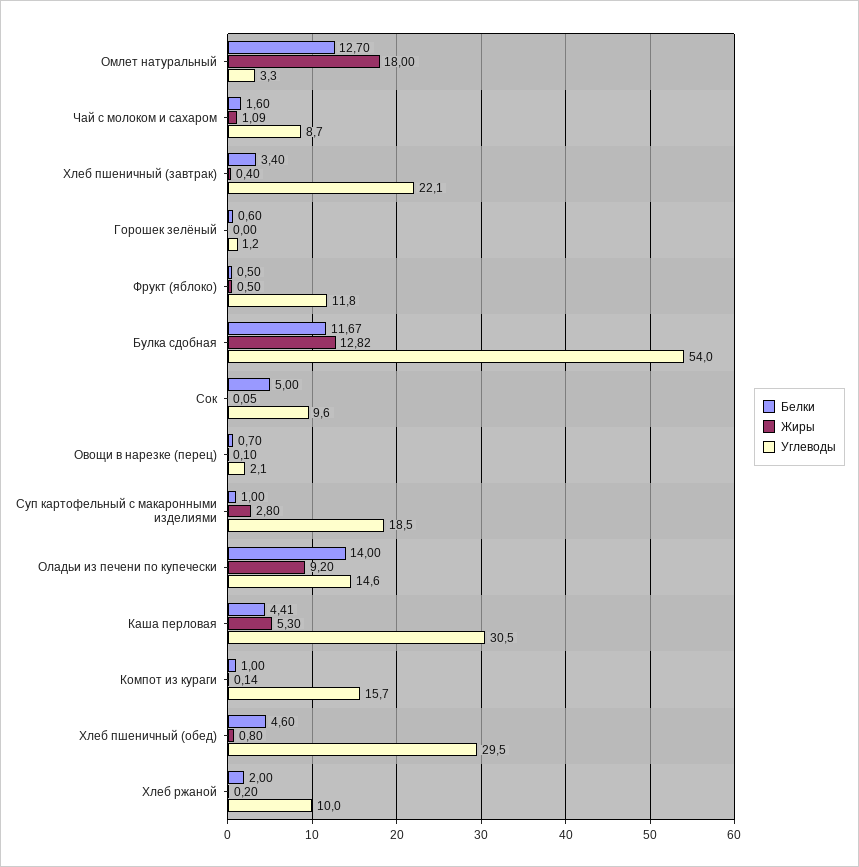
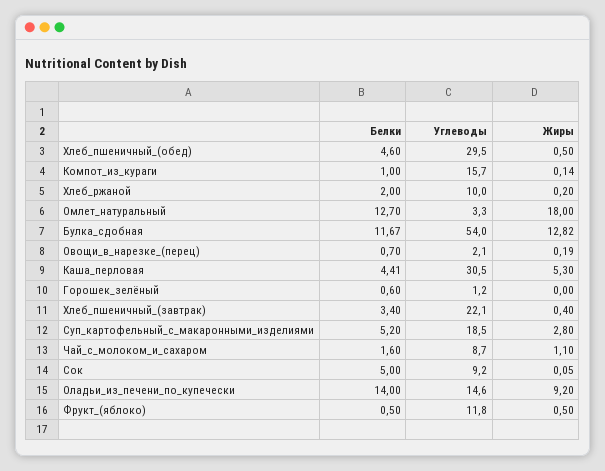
  {
    "Белки": {
      "Омлет натуральный": 12.7,
      "Чай с молоком и сахаром": 1.6,
      "Хлеб пшеничный (завтрак)": 3.4,
      "Горошек зелёный": 0.6,
      "Фрукт (яблоко)": 0.5,
      "Булка сдобная": 11.67,
      "Сок": 5,
      "Овощи в нарезке (перец)": 0.7,
-     "Суп картофельный с макаронными изделиями": 1,
+     "Суп картофельный с макаронными изделиями": 5.2,
      "Оладьи из печени по купечески": 14,
      "Каша перловая": 4.41,
      "Компот из кураги": 1,
      "Хлеб пшеничный (обед)": 4.6,
      "Хлеб ржаной": 2
    },
    "Жиры": {
      "Омлет натуральный": 18,
-     "Чай с молоком и сахаром": 1.09,
+     "Чай с молоком и сахаром": 1.1,
      "Хлеб пшеничный (завтрак)": 0.4,
      "Горошек зелёный": 0,
      "Фрукт (яблоко)": 0.5,
      "Булка сдобная": 12.82,
      "Сок": 0.05,
-     "Овощи в нарезке (перец)": 0.1,
+     "Овощи в нарезке (перец)": 0.19,
      "Суп картофельный с макаронными изделиями": 2.8,
      "Оладьи из печени по купечески": 9.2,
      "Каша перловая": 5.3,
      "Компот из кураги": 0.14,
-     "Хлеб пшеничный (обед)": 0.8,
+     "Хлеб пшеничный (обед)": 0.5,
      "Хлеб ржаной": 0.2
    },
    "Углеводы": {
      "Омлет натуральный": 3.3,
      "Чай с молоком и сахаром": 8.7,
      "Хлеб пшеничный (завтрак)": 22.1,
      "Горошек зелёный": 1.2,
      "Фрукт (яблоко)": 11.8,
      "Булка сдобная": 54,
-     "Сок": 9.6,
+     "Сок": 9.2,
      "Овощи в нарезке (перец)": 2.1,
      "Суп картофельный с макаронными изделиями": 18.5,
      "Оладьи из печени по купечески": 14.6,
      "Каша перловая": 30.5,
      "Компот из кураги": 15.7,
      "Хлеб пшеничный (обед)": 29.5,
      "Хлеб ржаной": 10
    }
  }

